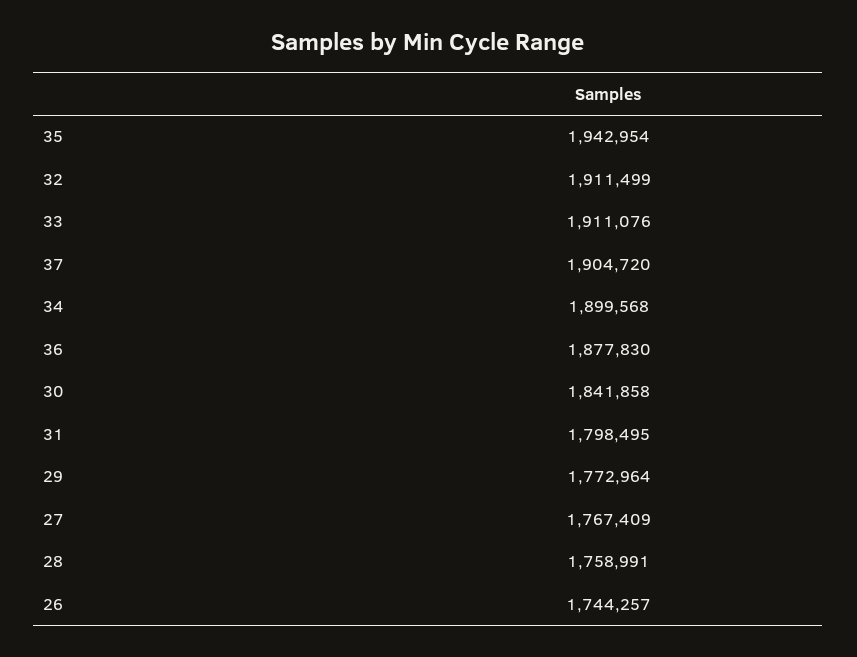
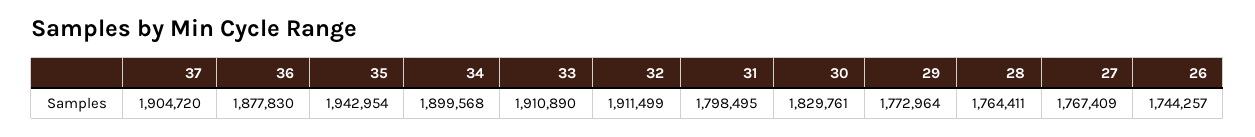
  {
    "35": 1942954,
    "32": 1911499,
-   "33": 1911076,
+   "33": 1910890,
    "37": 1904720,
    "34": 1899568,
    "36": 1877830,
-   "30": 1841858,
+   "30": 1829761,
    "31": 1798495,
    "29": 1772964,
    "27": 1767409,
-   "28": 1758991,
+   "28": 1764411,
    "26": 1744257
  }

